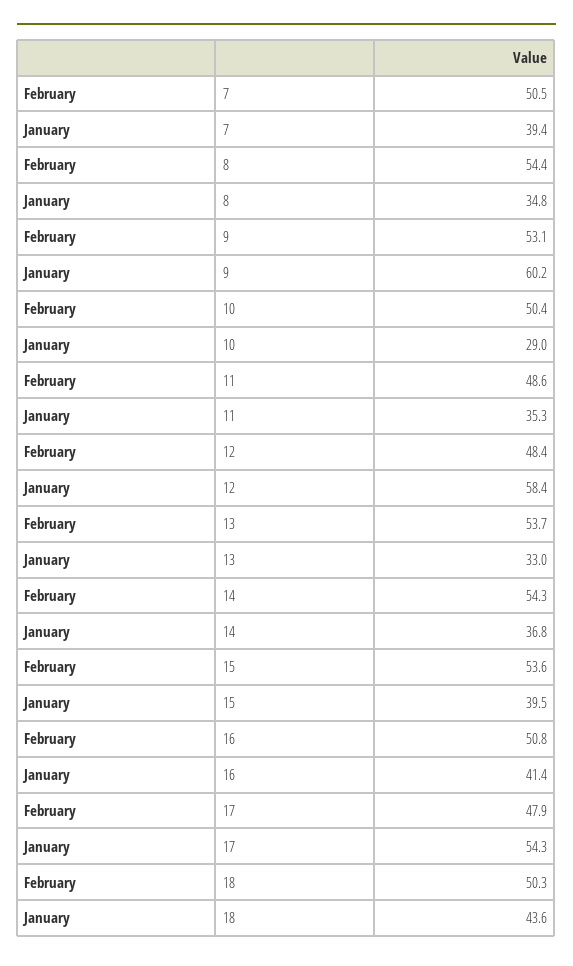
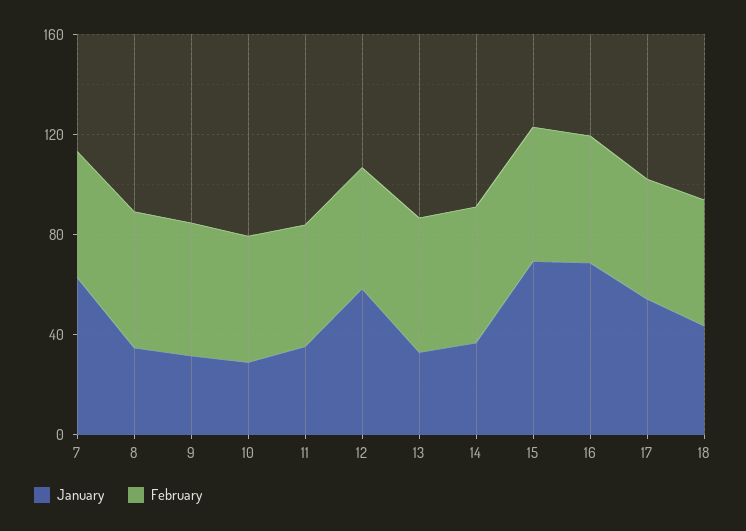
  {
    "February": {
      "7": 50.5,
      "8": 54.4,
      "9": 53.1,
      "10": 50.4,
      "11": 48.6,
      "12": 48.4,
      "13": 53.7,
      "14": 54.3,
      "15": 53.6,
      "16": 50.8,
      "17": 47.9,
      "18": 50.3
    },
    "January": {
-     "7": 39.4,
+     "7": 60,
      "8": 34.8,
-     "9": 60.2,
+     "9": 30,
      "10": 29,
      "11": 35.3,
      "12": 58.4,
      "13": 33,
      "14": 36.8,
-     "15": 39.5,
+     "15": 70,
-     "16": 41.4,
+     "16": 70,
      "17": 54.3,
      "18": 43.6
    }
  }

